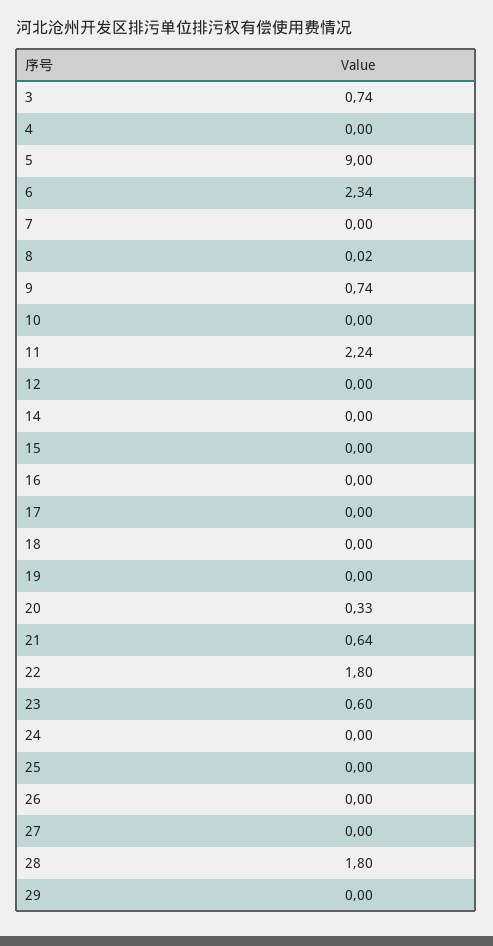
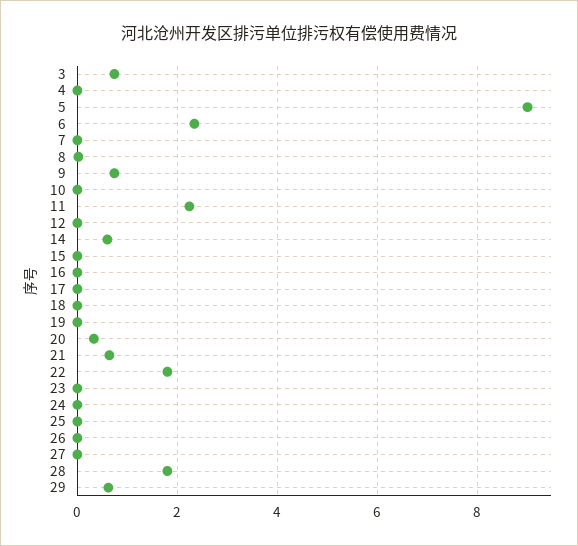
  {
    "3": 0.74,
    "4": 0,
    "5": 9,
    "6": 2.34,
    "7": 0,
    "8": 0.02,
    "9": 0.74,
    "10": 0,
    "11": 2.24,
    "12": 0,
-   "14": 0,
+   "14": 0.6,
    "15": 0,
    "16": 0,
    "17": 0,
    "18": 0,
    "19": 0,
    "20": 0.33,
    "21": 0.64,
    "22": 1.8,
-   "23": 0.6,
+   "23": 0,
    "24": 0,
    "25": 0,
    "26": 0,
    "27": 0,
    "28": 1.8,
-   "29": 0
+   "29": 0.6
  }

